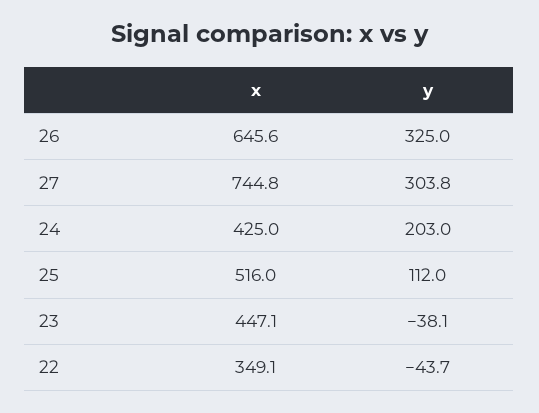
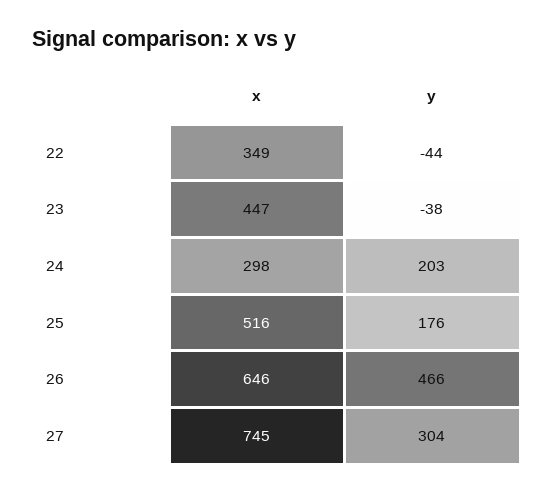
  {
    "x": {
      "26": 645.6,
      "27": 744.8,
-     "24": 425,
+     "24": 298,
      "25": 516,
      "23": 447.1,
      "22": 349.1
    },
    "y": {
-     "26": 325,
+     "26": 466,
      "27": 303.8,
      "24": 203,
-     "25": 112,
+     "25": 176,
      "23": -38.1,
      "22": -43.7
    }
  }

